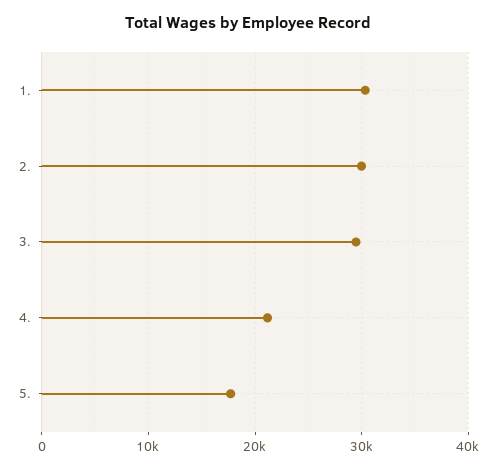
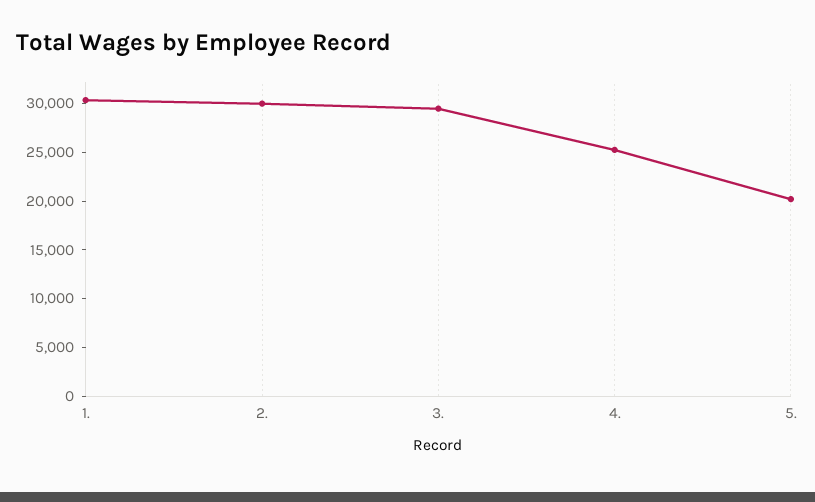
  {
    "1.": 30000,
    "2.": 30000,
    "3.": 29000,
-   "4.": 21000,
+   "4.": 25000,
-   "5.": 18000
+   "5.": 20000
  }

